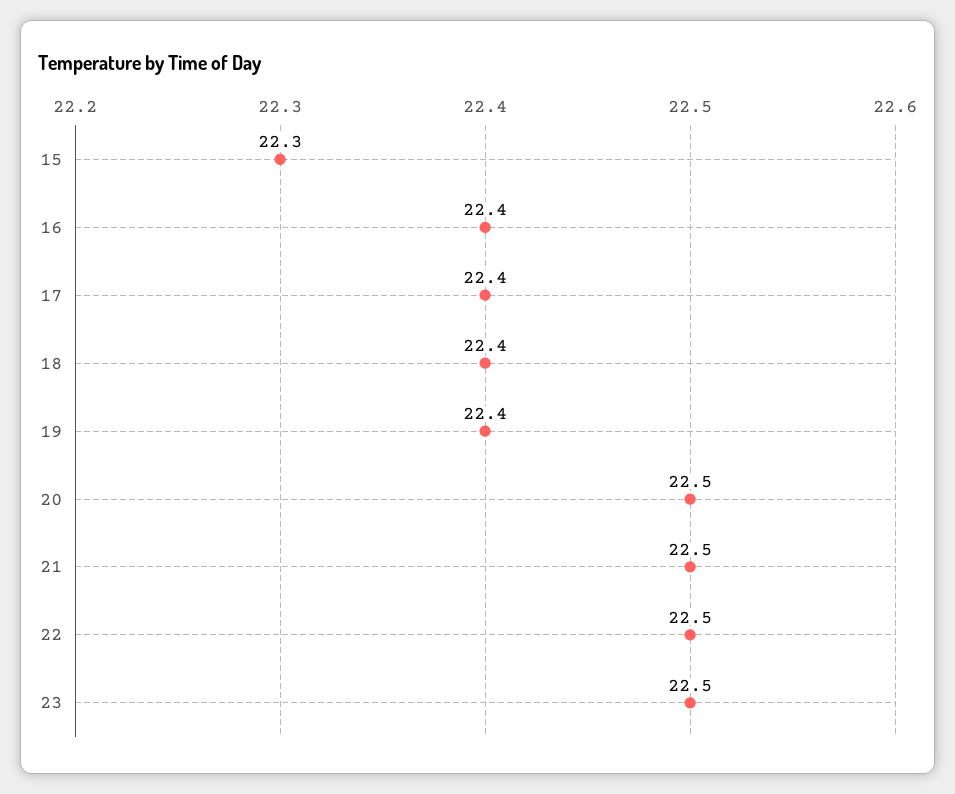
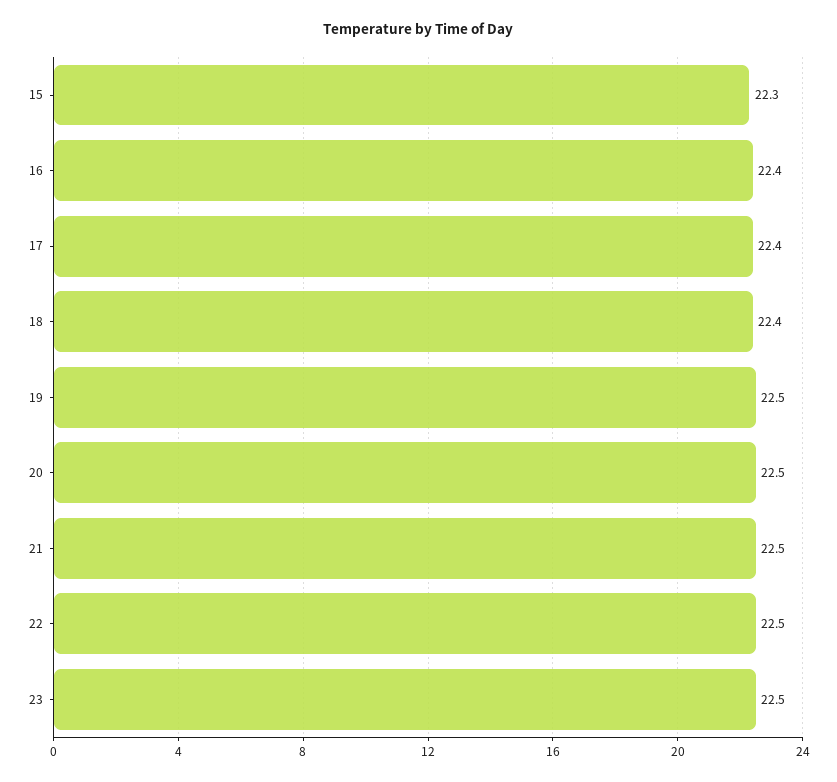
  {
    "15": 22.3,
    "16": 22.4,
    "17": 22.4,
    "18": 22.4,
-   "19": 22.4,
+   "19": 22.5,
    "20": 22.5,
    "21": 22.5,
    "22": 22.5,
    "23": 22.5
  }

